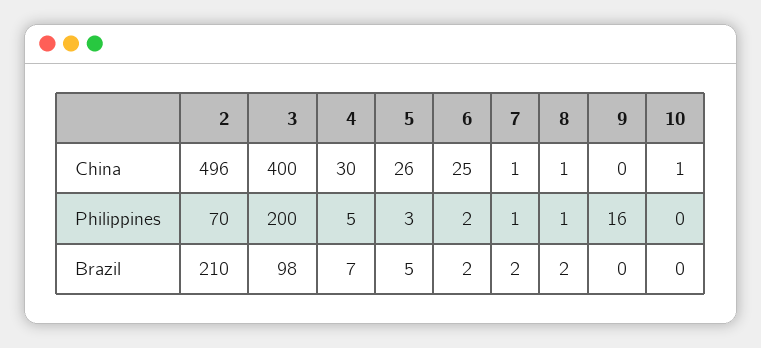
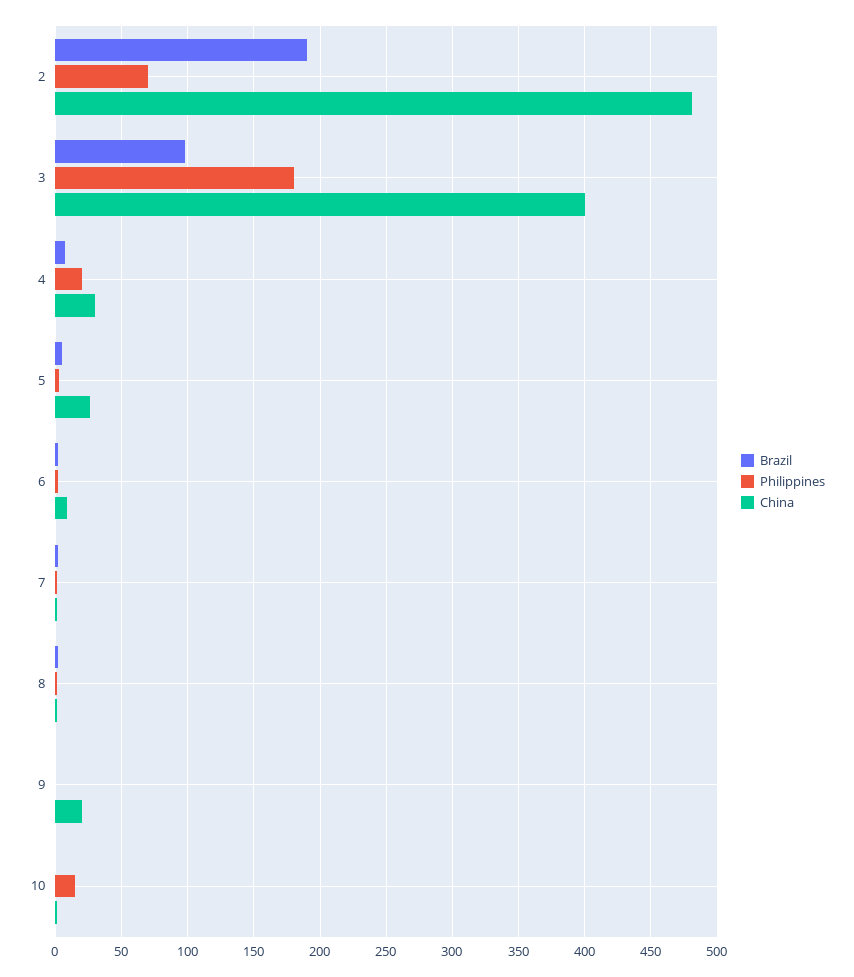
  {
    "China": {
-     "2": 496,
+     "2": 480,
      "3": 400,
      "4": 30,
      "5": 26,
-     "6": 25,
+     "6": 10,
      "7": 1,
      "8": 1,
-     "9": 0,
+     "9": 20,
      "10": 1
    },
    "Philippines": {
      "2": 70,
-     "3": 200,
+     "3": 180,
-     "4": 5,
+     "4": 20,
      "5": 3,
      "6": 2,
      "7": 1,
      "8": 1,
-     "9": 16,
+     "9": 0,
-     "10": 0
+     "10": 15
    },
    "Brazil": {
-     "2": 210,
+     "2": 190,
      "3": 98,
      "4": 7,
      "5": 5,
      "6": 2,
      "7": 2,
      "8": 2,
      "9": 0,
      "10": 0
    }
  }

